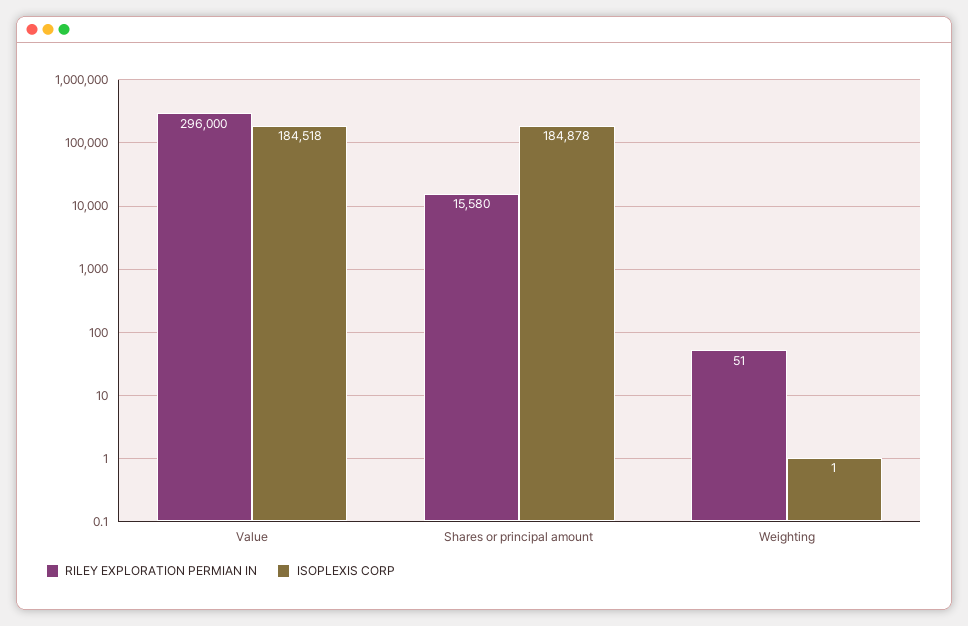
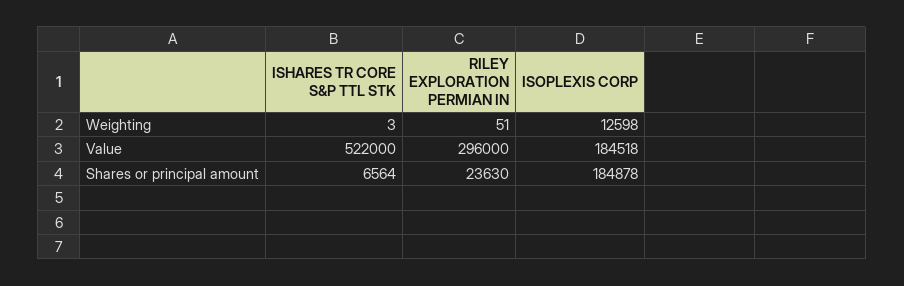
  {
    "RILEY EXPLORATION PERMIAN IN": {
      "Value": 296000,
-     "Shares or principal amount": 15580,
+     "Shares or principal amount": 23630,
      "Weighting": 51
    },
    "ISOPLEXIS CORP": {
      "Value": 184518,
      "Shares or principal amount": 184878,
-     "Weighting": 1
+     "Weighting": 12598
-   }
+   },
+   "ISHARES TR CORE S&P TTL STK": {
+     "Weighting": 3,
+     "Value": 522000,
+     "Shares or principal amount": 6564
+   }
  }

